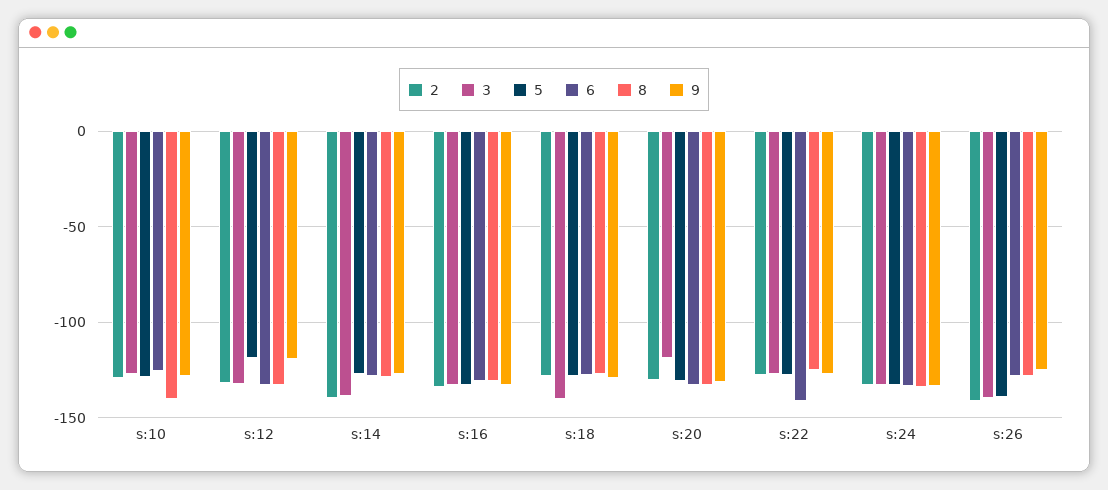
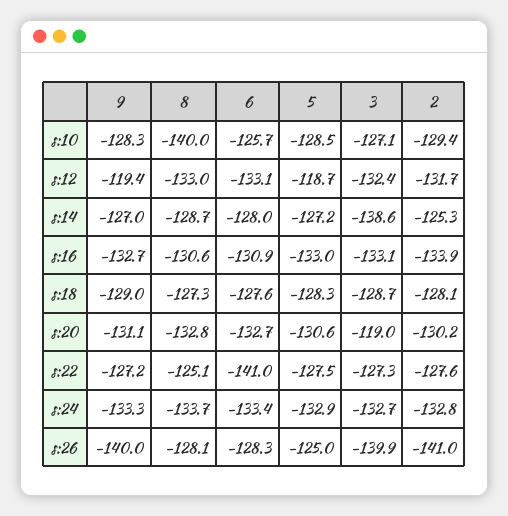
  {
    "2": {
      "s:10": -129.4,
      "s:12": -131.7,
-     "s:14": -140,
+     "s:14": -125.3,
      "s:16": -133.9,
      "s:18": -128.1,
      "s:20": -130.2,
      "s:22": -127.6,
      "s:24": -132.8,
      "s:26": -141
    },
    "3": {
      "s:10": -127.1,
      "s:12": -132.4,
      "s:14": -138.6,
      "s:16": -133.1,
-     "s:18": -140,
+     "s:18": -128.7,
      "s:20": -119,
      "s:22": -127.3,
      "s:24": -132.7,
      "s:26": -139.9
    },
    "5": {
      "s:10": -128.5,
      "s:12": -118.7,
      "s:14": -127.2,
      "s:16": -133,
      "s:18": -128.3,
      "s:20": -130.6,
      "s:22": -127.5,
      "s:24": -132.9,
-     "s:26": -140
+     "s:26": -125
    },
    "6": {
      "s:10": -125.7,
      "s:12": -133.1,
      "s:14": -128,
      "s:16": -130.9,
      "s:18": -127.6,
      "s:20": -132.7,
      "s:22": -141,
      "s:24": -133.4,
      "s:26": -128.3
    },
    "8": {
      "s:10": -140,
      "s:12": -133,
      "s:14": -128.7,
      "s:16": -130.6,
      "s:18": -127.3,
      "s:20": -132.8,
      "s:22": -125.1,
      "s:24": -133.7,
      "s:26": -128.1
    },
    "9": {
      "s:10": -128.3,
      "s:12": -119.4,
      "s:14": -127,
      "s:16": -132.7,
      "s:18": -129,
      "s:20": -131.1,
      "s:22": -127.2,
      "s:24": -133.3,
-     "s:26": -125
+     "s:26": -140
    }
  }

